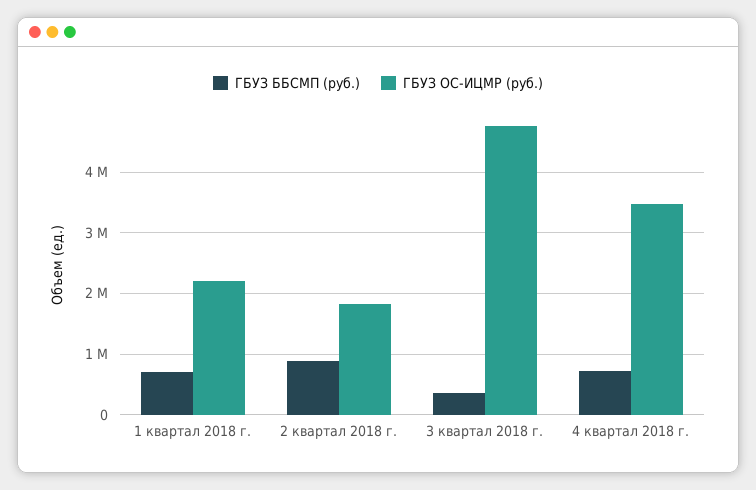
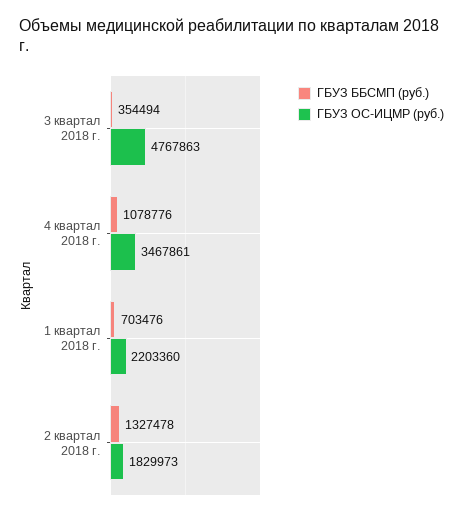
  {
    "ГБУЗ ББСМП (руб.)": {
      "1 квартал 2018 г.": 703476,
-     "2 квартал 2018 г.": 900000,
+     "2 квартал 2018 г.": 1327478,
      "3 квартал 2018 г.": 354494,
-     "4 квартал 2018 г.": 700000
+     "4 квартал 2018 г.": 1078776
    },
    "ГБУЗ ОС-ИЦМР (руб.)": {
      "1 квартал 2018 г.": 2203360,
      "2 квартал 2018 г.": 1829973,
      "3 квартал 2018 г.": 4767863,
      "4 квартал 2018 г.": 3467861
    }
  }

